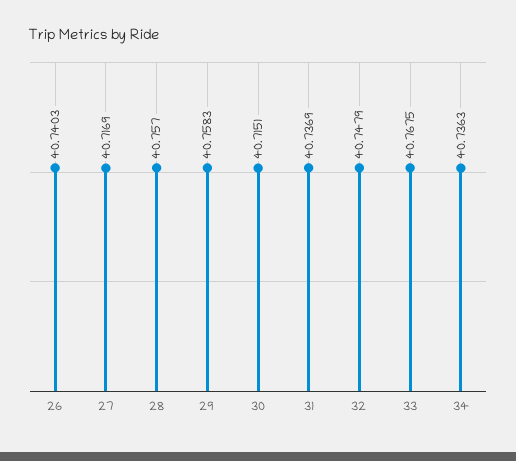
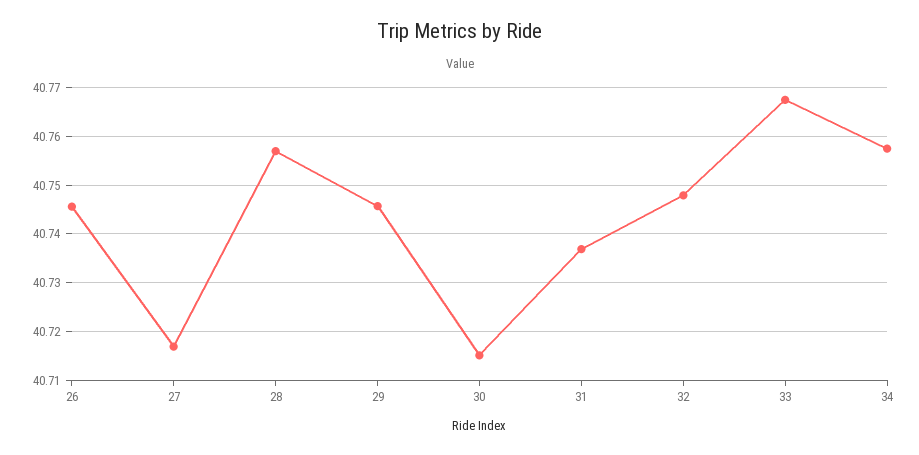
  {
-   "26": 40.7403,
+   "26": 40.746,
    "27": 40.7169,
    "28": 40.757,
-   "29": 40.7583,
+   "29": 40.746,
    "30": 40.7151,
    "31": 40.7369,
    "32": 40.7479,
    "33": 40.7675,
-   "34": 40.7363
+   "34": 40.758
  }

